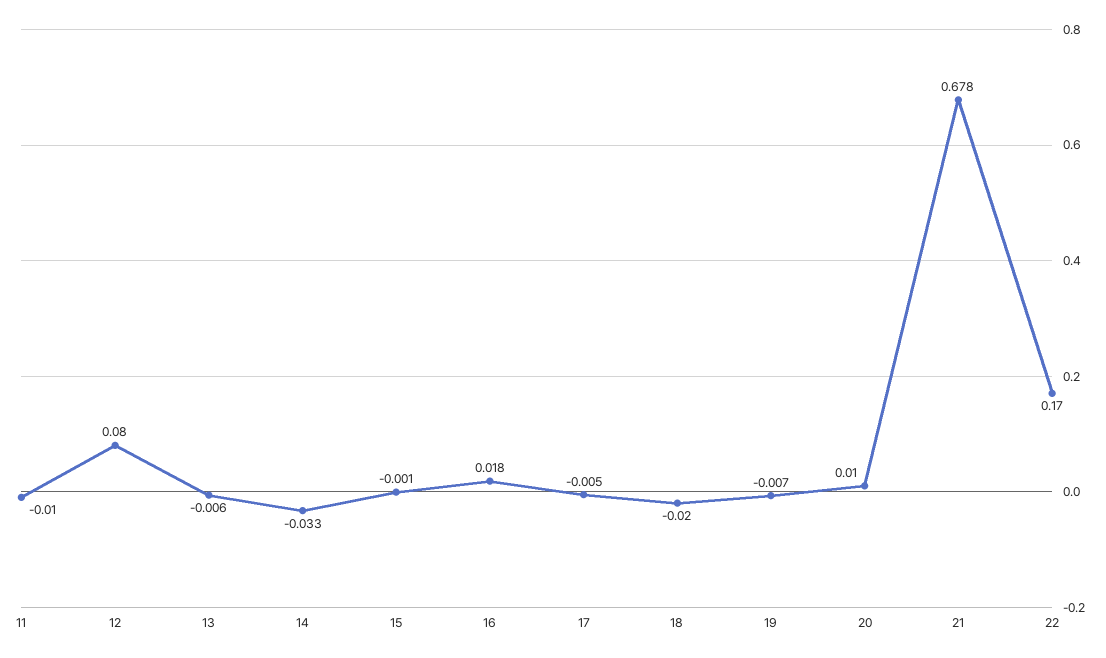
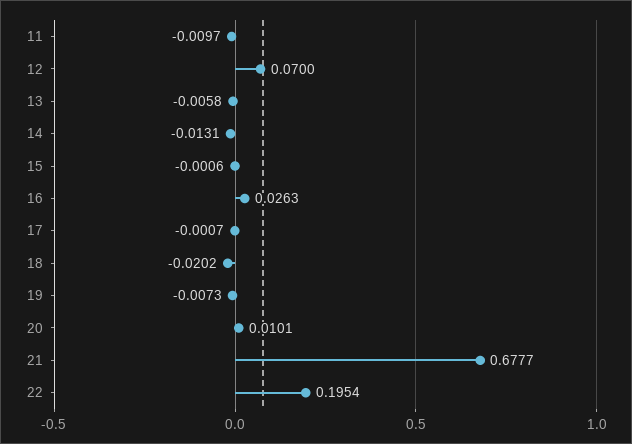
  {
    "11": -0.0097,
-   "12": 0.08,
+   "12": 0.07,
    "13": -0.0058,
-   "14": -0.033,
+   "14": -0.0131,
    "15": -0.0006,
-   "16": 0.018,
+   "16": 0.0263,
-   "17": -0.005,
+   "17": -0.0007,
    "18": -0.0202,
    "19": -0.0073,
    "20": 0.0101,
    "21": 0.6777,
-   "22": 0.17
+   "22": 0.1954
  }

